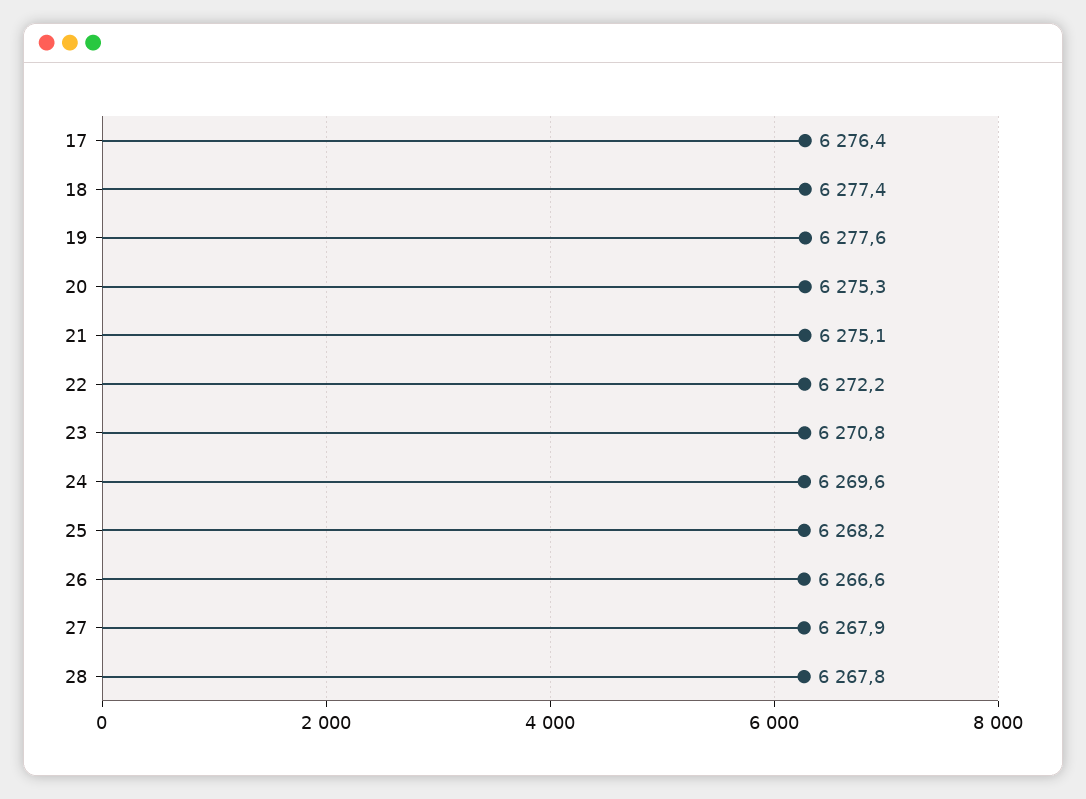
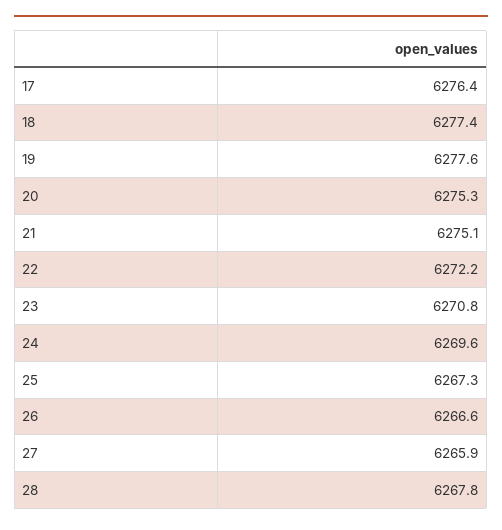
  {
    "17": 6276.4,
    "18": 6277.4,
    "19": 6277.6,
    "20": 6275.3,
    "21": 6275.1,
    "22": 6272.2,
    "23": 6270.8,
    "24": 6269.6,
-   "25": 6268.2,
+   "25": 6267.3,
    "26": 6266.6,
-   "27": 6267.9,
+   "27": 6265.9,
    "28": 6267.8
  }

